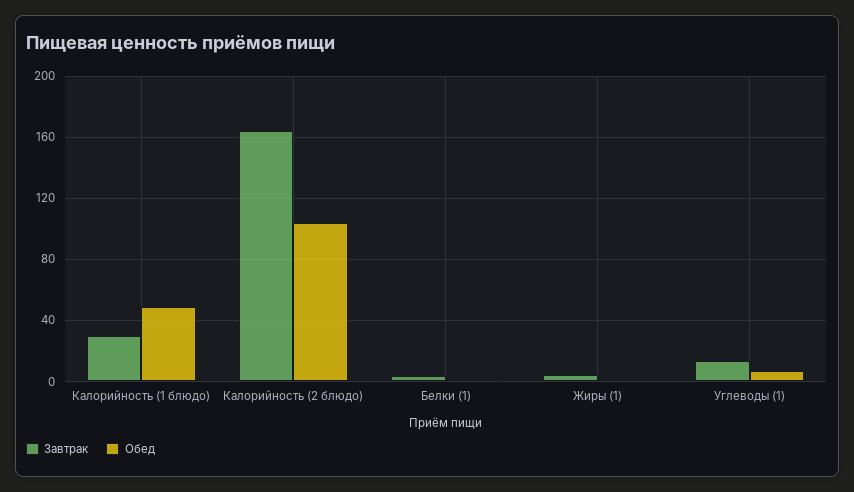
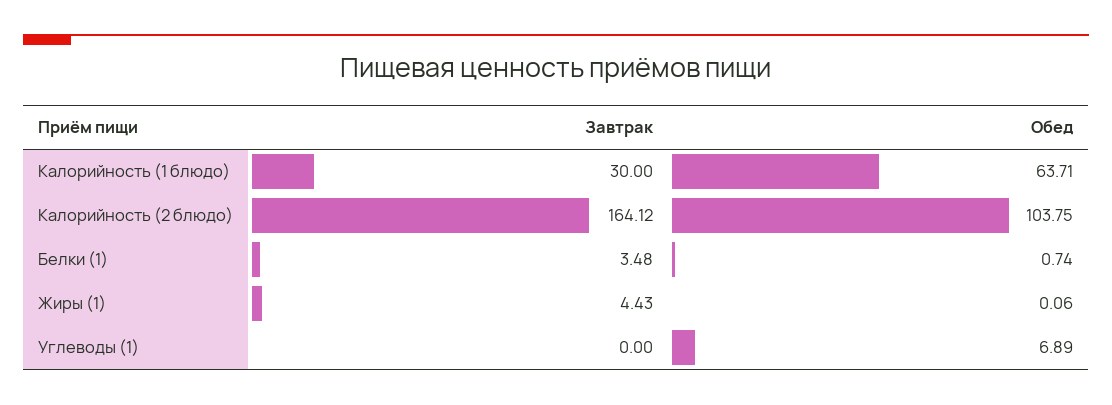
  {
    "Завтрак": {
      "Калорийность (1 блюдо)": 30,
      "Калорийность (2 блюдо)": 164.12,
      "Белки (1)": 3.48,
      "Жиры (1)": 4.43,
-     "Углеводы (1)": 15
+     "Углеводы (1)": 0
    },
    "Обед": {
-     "Калорийность (1 блюдо)": 50,
+     "Калорийность (1 блюдо)": 63.71,
      "Калорийность (2 блюдо)": 103.75,
      "Белки (1)": 0.74,
      "Жиры (1)": 0.06,
      "Углеводы (1)": 6.89
    }
  }

